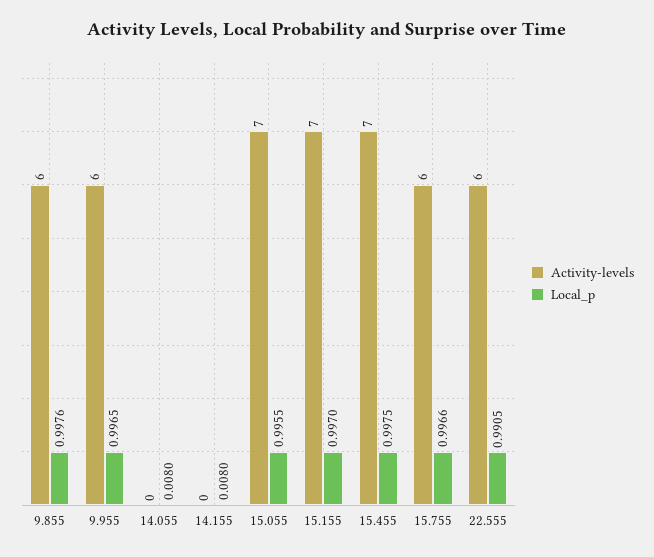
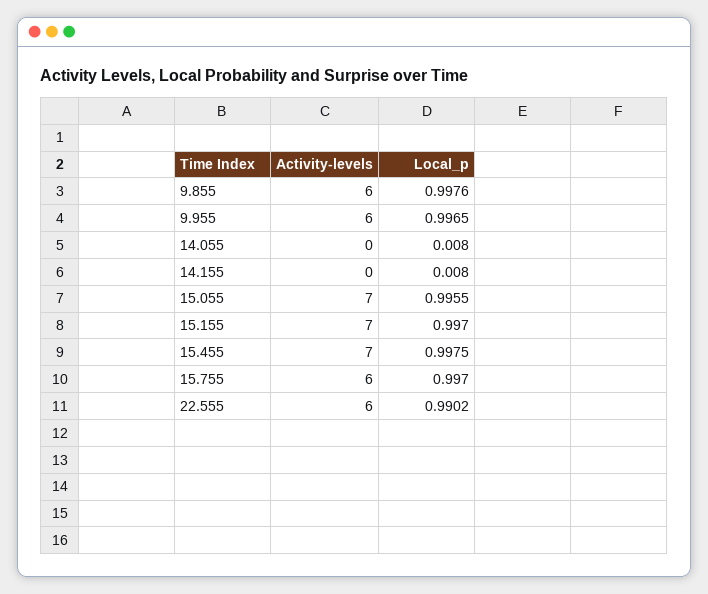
  {
    "Activity-levels": {
      "9.855": 6,
      "9.955": 6,
      "14.055": 0,
      "14.155": 0,
      "15.055": 7,
      "15.155": 7,
      "15.455": 7,
      "15.755": 6,
      "22.555": 6
    },
    "Local_p": {
      "9.855": 0.9976,
      "9.955": 0.9965,
      "14.055": 0.008,
      "14.155": 0.008,
      "15.055": 0.9955,
      "15.155": 0.997,
      "15.455": 0.9975,
-     "15.755": 0.9966,
+     "15.755": 0.997,
-     "22.555": 0.9905
+     "22.555": 0.9902
    }
  }

